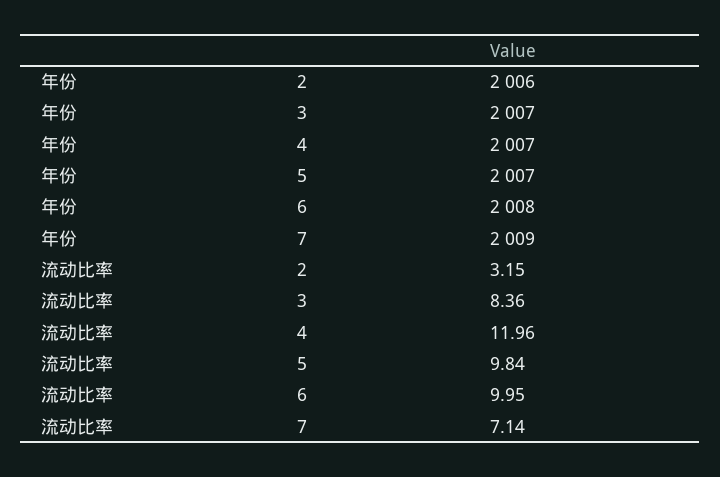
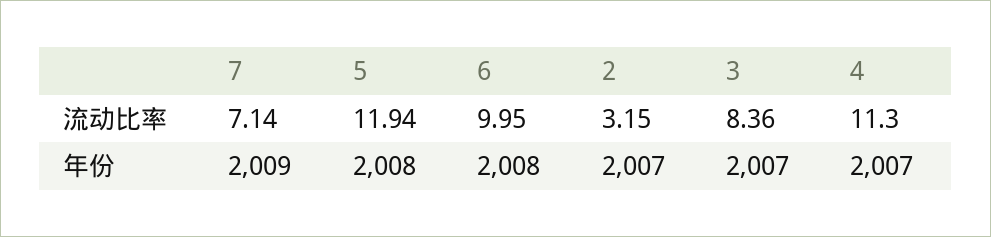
  {
    "年份": {
-     "2": 2006,
+     "2": 2007,
      "3": 2007,
      "4": 2007,
-     "5": 2007,
+     "5": 2008,
      "6": 2008,
      "7": 2009
    },
    "流动比率": {
      "2": 3.15,
      "3": 8.36,
-     "4": 11.96,
+     "4": 11.3,
-     "5": 9.84,
+     "5": 11.94,
      "6": 9.95,
      "7": 7.14
    }
  }

